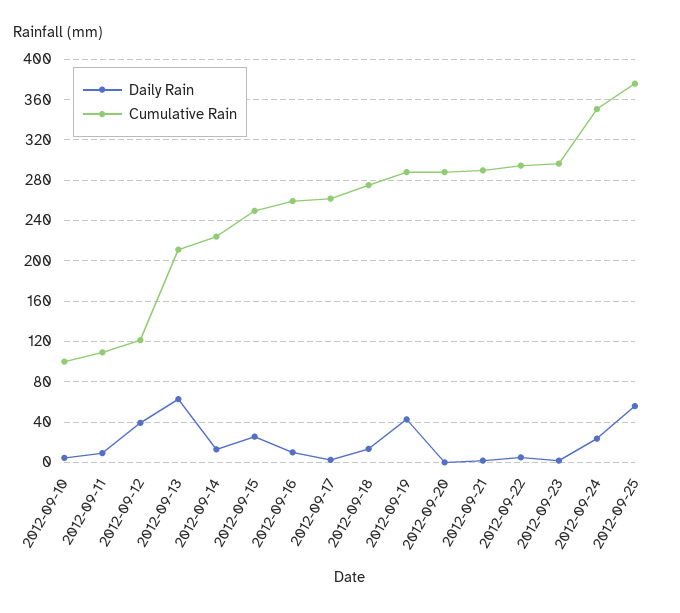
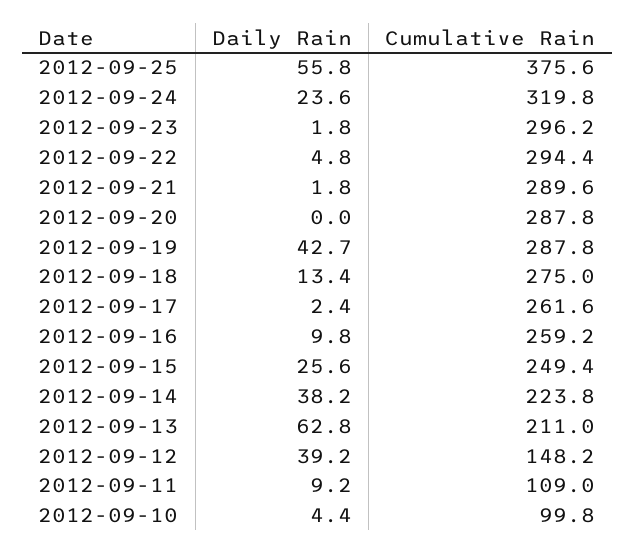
  {
    "Daily Rain": {
      "2012-09-10": 4.4,
      "2012-09-11": 9.2,
      "2012-09-12": 39.2,
      "2012-09-13": 62.8,
-     "2012-09-14": 10,
+     "2012-09-14": 38.2,
      "2012-09-15": 25.6,
      "2012-09-16": 9.8,
      "2012-09-17": 2.4,
      "2012-09-18": 13.4,
      "2012-09-19": 42.7,
      "2012-09-20": 0,
      "2012-09-21": 1.8,
      "2012-09-22": 4.8,
      "2012-09-23": 1.8,
      "2012-09-24": 23.6,
      "2012-09-25": 55.8
    },
    "Cumulative Rain": {
      "2012-09-10": 99.8,
      "2012-09-11": 109,
-     "2012-09-12": 120,
+     "2012-09-12": 148.2,
      "2012-09-13": 211,
      "2012-09-14": 223.8,
      "2012-09-15": 249.4,
      "2012-09-16": 259.2,
      "2012-09-17": 261.6,
      "2012-09-18": 275,
      "2012-09-19": 287.8,
      "2012-09-20": 287.8,
      "2012-09-21": 289.6,
      "2012-09-22": 294.4,
      "2012-09-23": 296.2,
-     "2012-09-24": 350,
+     "2012-09-24": 319.8,
      "2012-09-25": 375.6
    }
  }

